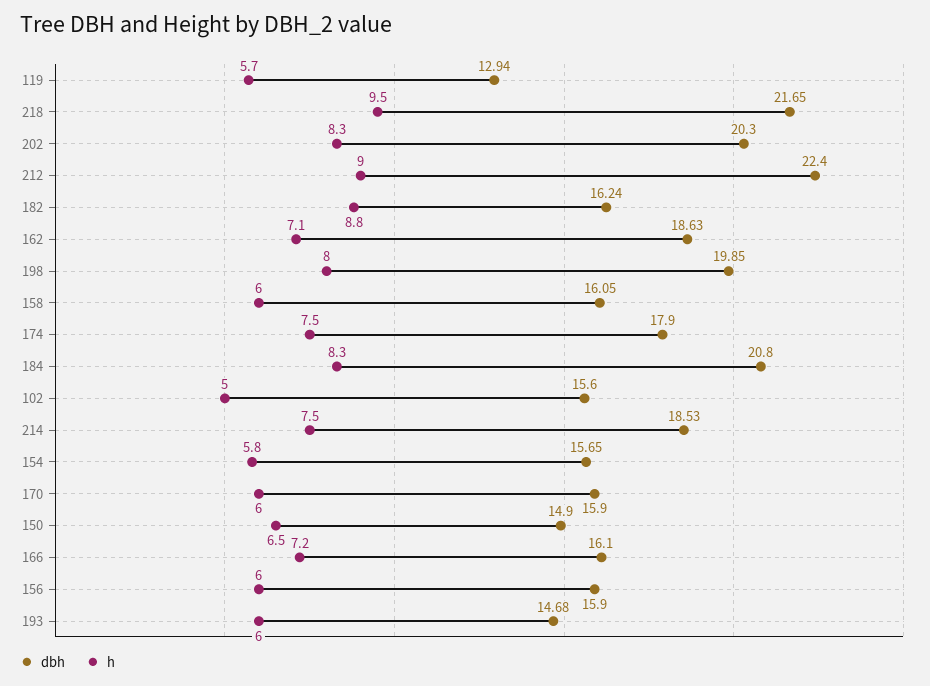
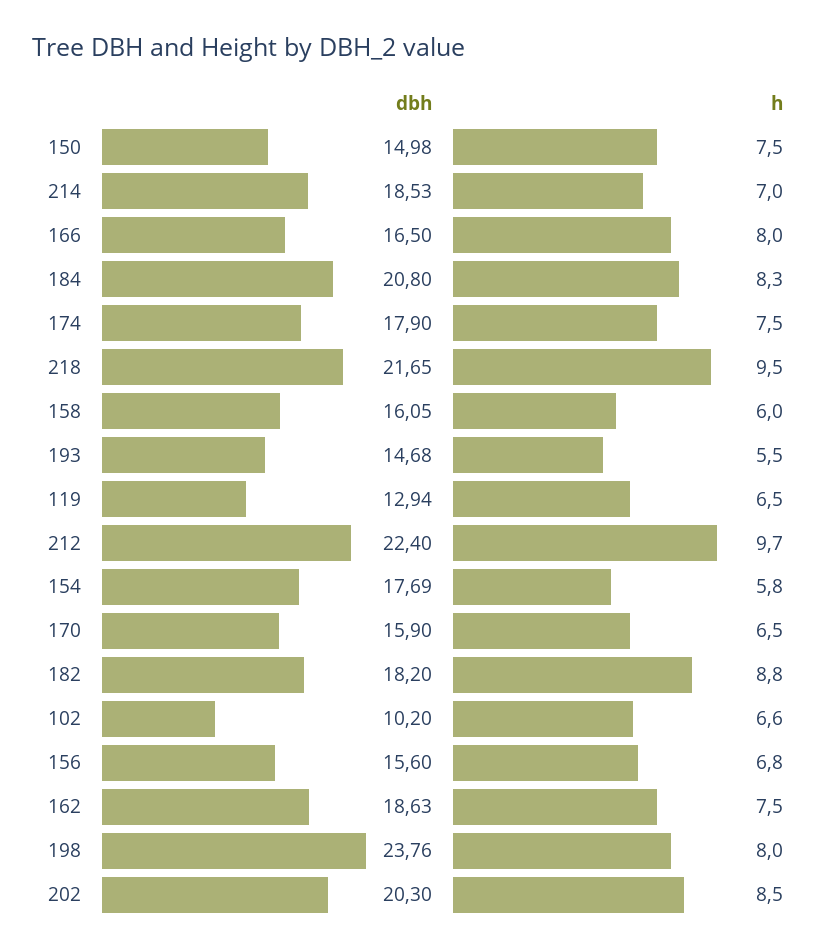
  {
    "dbh": {
      "119": 12.94,
      "218": 21.65,
      "202": 20.3,
      "212": 22.4,
-     "182": 16.24,
+     "182": 18.2,
      "162": 18.63,
-     "198": 19.85,
+     "198": 23.76,
      "158": 16.05,
      "174": 17.9,
      "184": 20.8,
-     "102": 15.6,
+     "102": 10.2,
      "214": 18.53,
-     "154": 15.65,
+     "154": 17.69,
      "170": 15.9,
-     "150": 14.9,
+     "150": 14.98,
-     "166": 16.1,
+     "166": 16.5,
-     "156": 15.9,
+     "156": 15.6,
      "193": 14.68
    },
    "h": {
-     "119": 5.7,
+     "119": 6.5,
      "218": 9.5,
-     "202": 8.3,
+     "202": 8.5,
-     "212": 9,
+     "212": 9.7,
      "182": 8.8,
-     "162": 7.1,
+     "162": 7.5,
      "198": 8,
      "158": 6,
      "174": 7.5,
      "184": 8.3,
-     "102": 5,
+     "102": 6.6,
-     "214": 7.5,
+     "214": 7,
      "154": 5.8,
-     "170": 6,
+     "170": 6.5,
-     "150": 6.5,
+     "150": 7.5,
-     "166": 7.2,
+     "166": 8,
-     "156": 6,
+     "156": 6.8,
-     "193": 6
+     "193": 5.5
    }
  }

